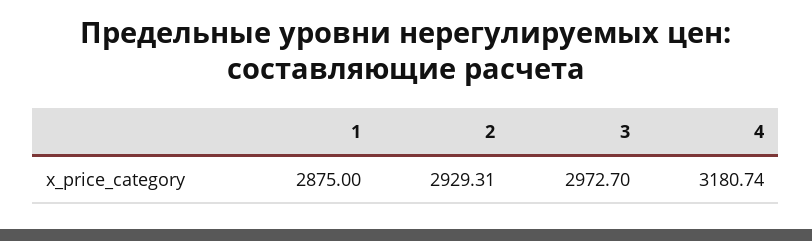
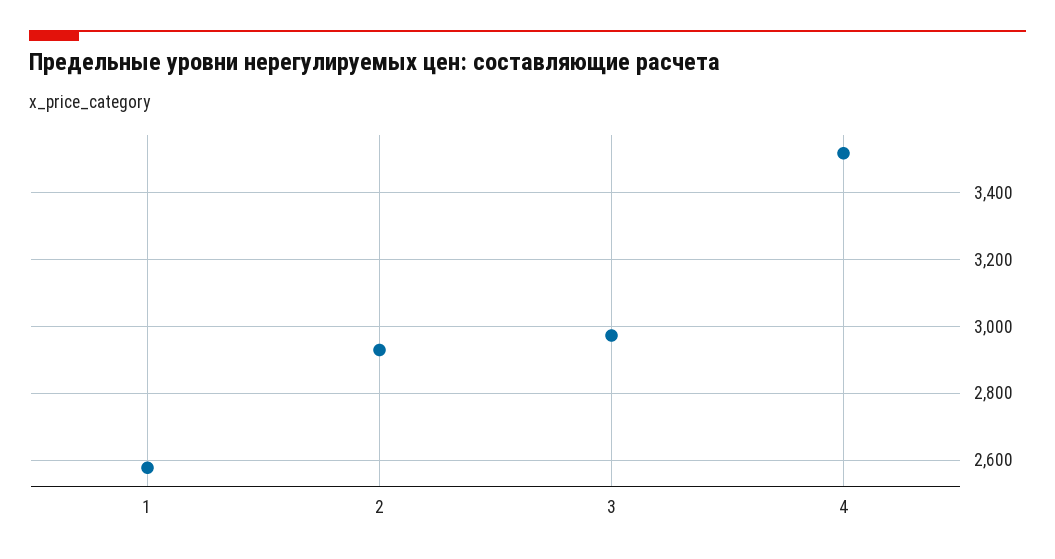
  {
-   "1": 2875,
+   "1": 2580,
    "2": 2929.31,
    "3": 2972.7,
-   "4": 3180.74
+   "4": 3520
  }

